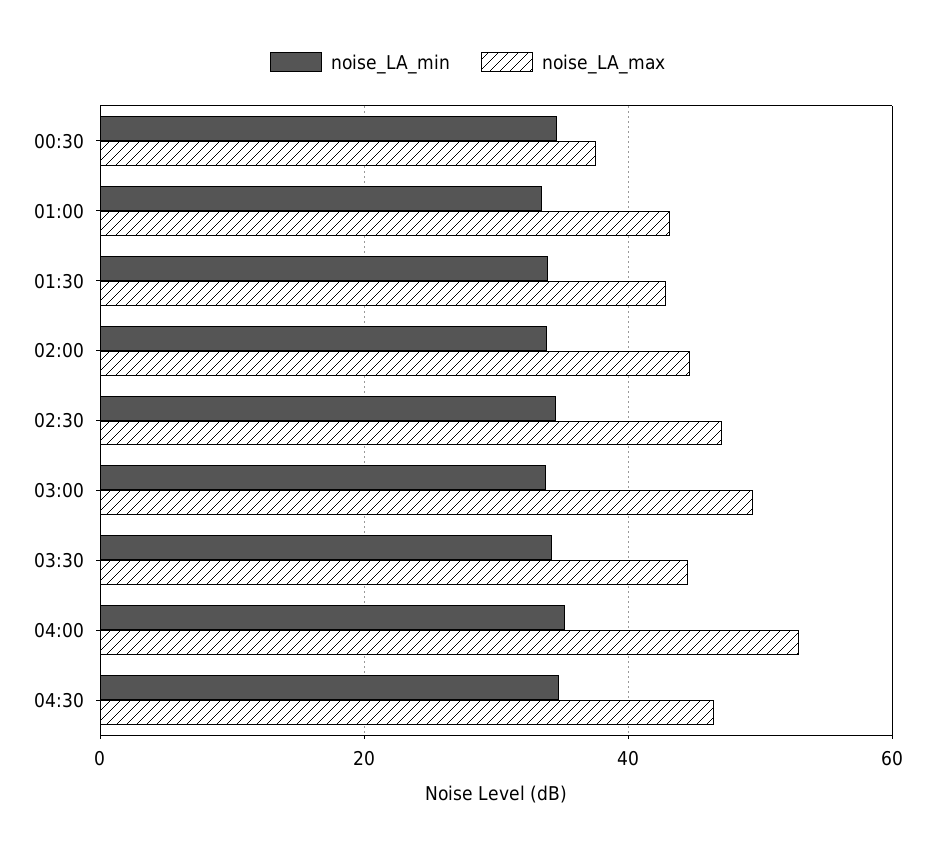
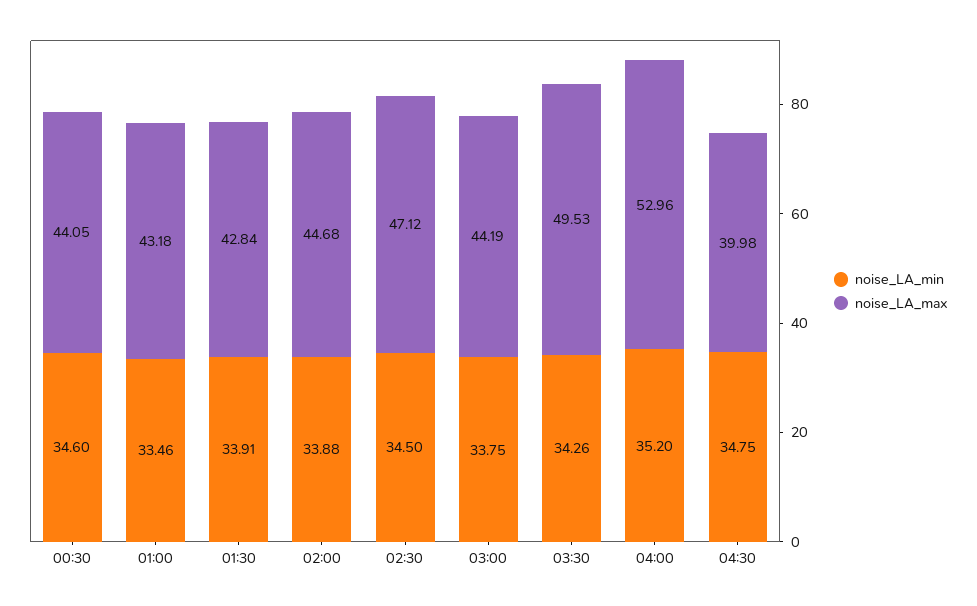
  {
    "noise_LA_min": {
      "00:30": 34.6,
      "01:00": 33.46,
      "01:30": 33.91,
      "02:00": 33.88,
      "02:30": 34.5,
      "03:00": 33.75,
      "03:30": 34.26,
      "04:00": 35.2,
      "04:30": 34.75
    },
    "noise_LA_max": {
-     "00:30": 38,
+     "00:30": 44.05,
      "01:00": 43.18,
      "01:30": 42.84,
      "02:00": 44.68,
      "02:30": 47.12,
-     "03:00": 50,
+     "03:00": 44.19,
-     "03:30": 44,
+     "03:30": 49.53,
      "04:00": 52.96,
-     "04:30": 46
+     "04:30": 39.98
    }
  }

